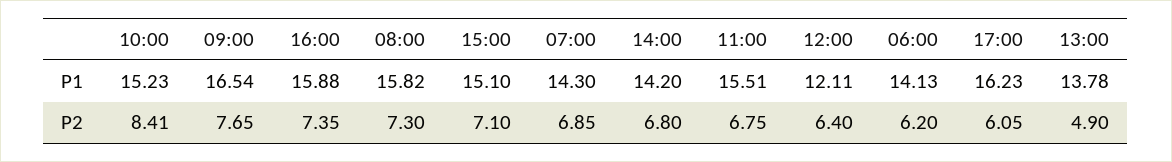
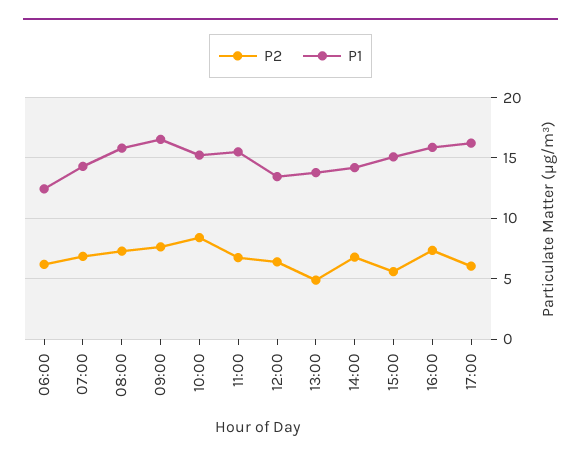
  {
    "P1": {
      "10:00": 15.23,
      "09:00": 16.54,
      "16:00": 15.88,
      "08:00": 15.82,
      "15:00": 15.1,
      "07:00": 14.3,
      "14:00": 14.2,
      "11:00": 15.51,
-     "12:00": 12.11,
+     "12:00": 13.5,
-     "06:00": 14.13,
+     "06:00": 12.5,
      "17:00": 16.23,
      "13:00": 13.78
    },
    "P2": {
      "10:00": 8.41,
      "09:00": 7.65,
      "16:00": 7.35,
      "08:00": 7.3,
-     "15:00": 7.1,
+     "15:00": 5.5,
      "07:00": 6.85,
      "14:00": 6.8,
      "11:00": 6.75,
      "12:00": 6.4,
      "06:00": 6.2,
      "17:00": 6.05,
      "13:00": 4.9
    }
  }

